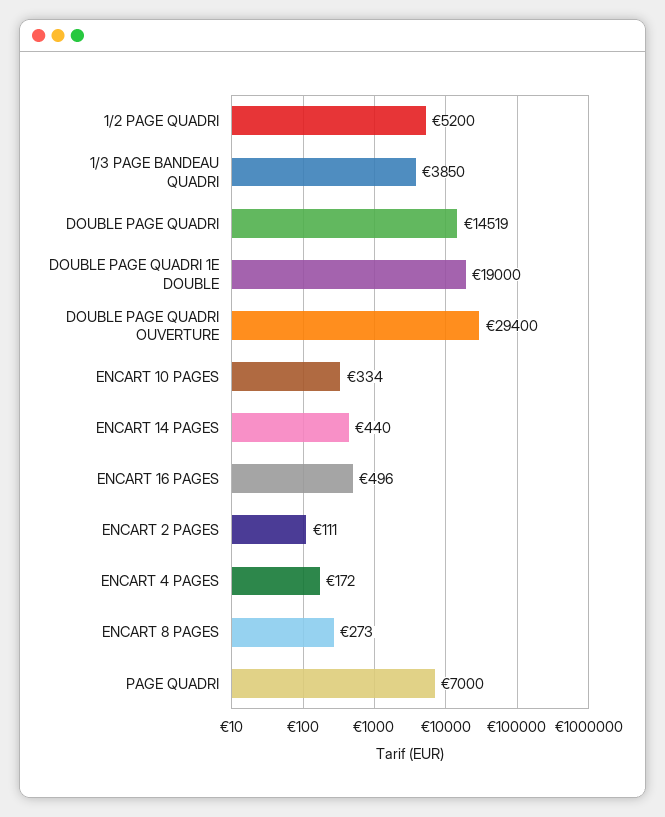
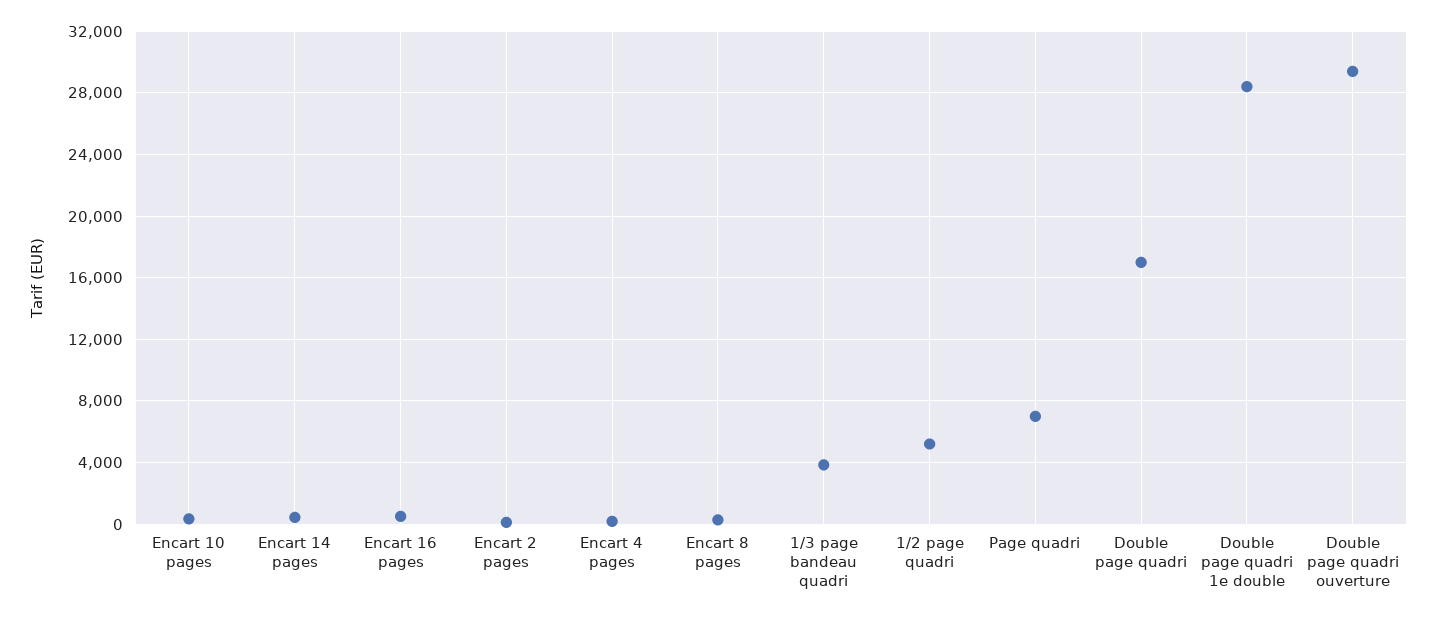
  {
    "1/2 PAGE QUADRI": 5200,
    "1/3 PAGE BANDEAU QUADRI": 3850,
-   "DOUBLE PAGE QUADRI": 14519,
+   "DOUBLE PAGE QUADRI": 17000,
-   "DOUBLE PAGE QUADRI 1E DOUBLE": 19000,
+   "DOUBLE PAGE QUADRI 1E DOUBLE": 28500,
    "DOUBLE PAGE QUADRI OUVERTURE": 29400,
    "ENCART 10 PAGES": 334,
    "ENCART 14 PAGES": 440,
    "ENCART 16 PAGES": 496,
    "ENCART 2 PAGES": 111,
    "ENCART 4 PAGES": 172,
    "ENCART 8 PAGES": 273,
    "PAGE QUADRI": 7000
  }

